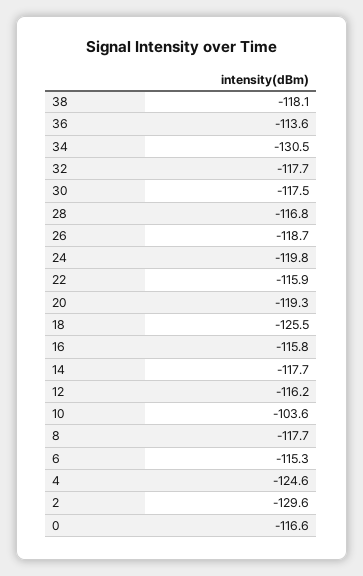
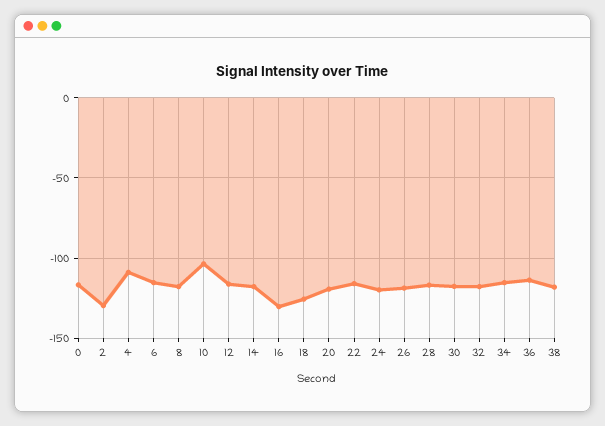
  {
    "38": -118.1,
    "36": -113.6,
-   "34": -130.5,
+   "34": -115,
    "32": -117.7,
    "30": -117.5,
    "28": -116.8,
    "26": -118.7,
    "24": -119.8,
    "22": -115.9,
    "20": -119.3,
    "18": -125.5,
-   "16": -115.8,
+   "16": -130,
    "14": -117.7,
    "12": -116.2,
    "10": -103.6,
    "8": -117.7,
    "6": -115.3,
-   "4": -124.6,
+   "4": -110,
    "2": -129.6,
    "0": -116.6
  }

